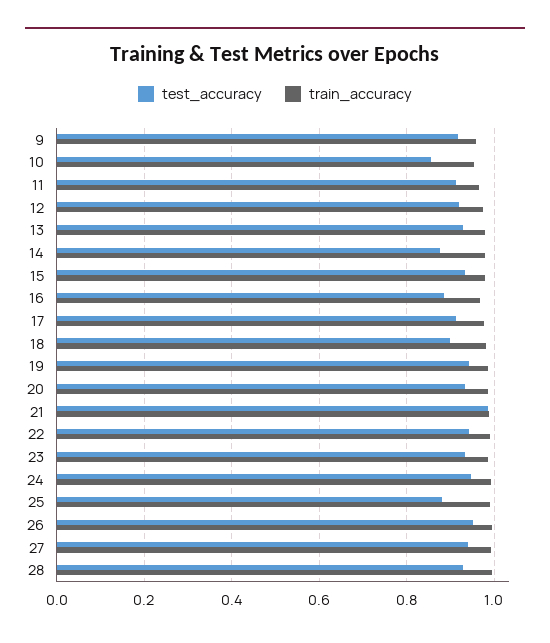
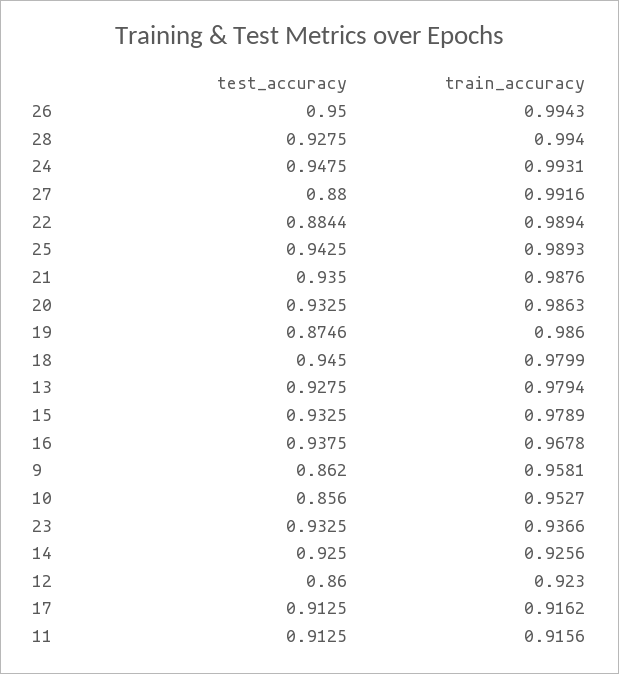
  {
    "test_accuracy": {
-     "9": 0.92,
+     "9": 0.862,
      "10": 0.856,
      "11": 0.9125,
-     "12": 0.92,
+     "12": 0.86,
      "13": 0.9275,
-     "14": 0.88,
+     "14": 0.925,
      "15": 0.9325,
-     "16": 0.88,
+     "16": 0.9375,
      "17": 0.9125,
-     "18": 0.9,
+     "18": 0.945,
-     "19": 0.94,
+     "19": 0.8746,
      "20": 0.9325,
-     "21": 0.98,
+     "21": 0.935,
-     "22": 0.94,
+     "22": 0.8844,
      "23": 0.9325,
      "24": 0.9475,
-     "25": 0.88,
+     "25": 0.9425,
      "26": 0.95,
-     "27": 0.94,
+     "27": 0.88,
      "28": 0.9275
    },
    "train_accuracy": {
      "9": 0.9581,
      "10": 0.9527,
-     "11": 0.96,
+     "11": 0.9156,
-     "12": 0.98,
+     "12": 0.923,
      "13": 0.9794,
-     "14": 0.98,
+     "14": 0.9256,
      "15": 0.9789,
      "16": 0.9678,
-     "17": 0.98,
+     "17": 0.9162,
      "18": 0.9799,
      "19": 0.986,
      "20": 0.9863,
      "21": 0.9876,
      "22": 0.9894,
-     "23": 0.98,
+     "23": 0.9366,
      "24": 0.9931,
      "25": 0.9893,
      "26": 0.9943,
      "27": 0.9916,
      "28": 0.994
    }
  }

